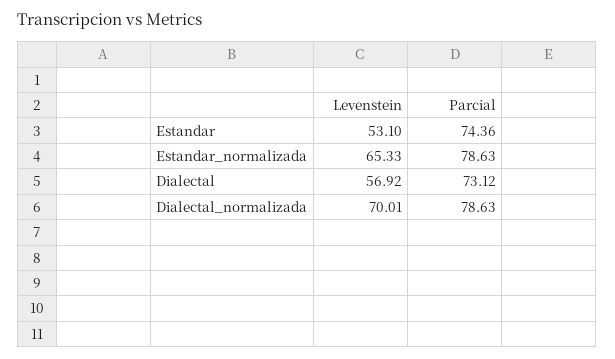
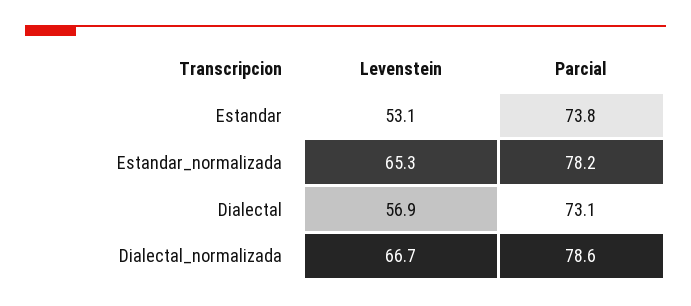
  {
    "Levenstein": {
      "Estandar": 53.1,
      "Estandar_normalizada": 65.33,
      "Dialectal": 56.92,
-     "Dialectal_normalizada": 70.01
+     "Dialectal_normalizada": 66.7
    },
    "Parcial": {
-     "Estandar": 74.36,
+     "Estandar": 73.8,
-     "Estandar_normalizada": 78.63,
+     "Estandar_normalizada": 78.2,
      "Dialectal": 73.12,
      "Dialectal_normalizada": 78.63
    }
  }

